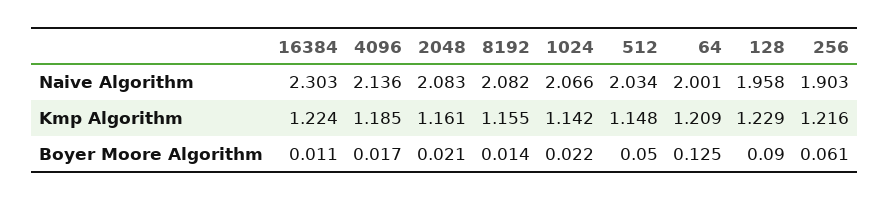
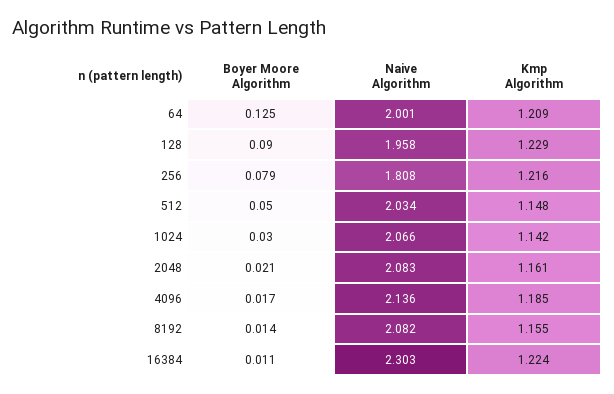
  {
    "16384": {
      "Naive Algorithm": 2.303,
      "Kmp Algorithm": 1.224,
      "Boyer Moore Algorithm": 0.011
    },
    "4096": {
      "Naive Algorithm": 2.136,
      "Kmp Algorithm": 1.185,
      "Boyer Moore Algorithm": 0.017
    },
    "2048": {
      "Naive Algorithm": 2.083,
      "Kmp Algorithm": 1.161,
      "Boyer Moore Algorithm": 0.021
    },
    "8192": {
      "Naive Algorithm": 2.082,
      "Kmp Algorithm": 1.155,
      "Boyer Moore Algorithm": 0.014
    },
    "1024": {
      "Naive Algorithm": 2.066,
      "Kmp Algorithm": 1.142,
-     "Boyer Moore Algorithm": 0.022
+     "Boyer Moore Algorithm": 0.03
    },
    "512": {
      "Naive Algorithm": 2.034,
      "Kmp Algorithm": 1.148,
      "Boyer Moore Algorithm": 0.05
    },
    "64": {
      "Naive Algorithm": 2.001,
      "Kmp Algorithm": 1.209,
      "Boyer Moore Algorithm": 0.125
    },
    "128": {
      "Naive Algorithm": 1.958,
      "Kmp Algorithm": 1.229,
      "Boyer Moore Algorithm": 0.09
    },
    "256": {
-     "Naive Algorithm": 1.903,
+     "Naive Algorithm": 1.808,
      "Kmp Algorithm": 1.216,
-     "Boyer Moore Algorithm": 0.061
+     "Boyer Moore Algorithm": 0.079
    }
  }

